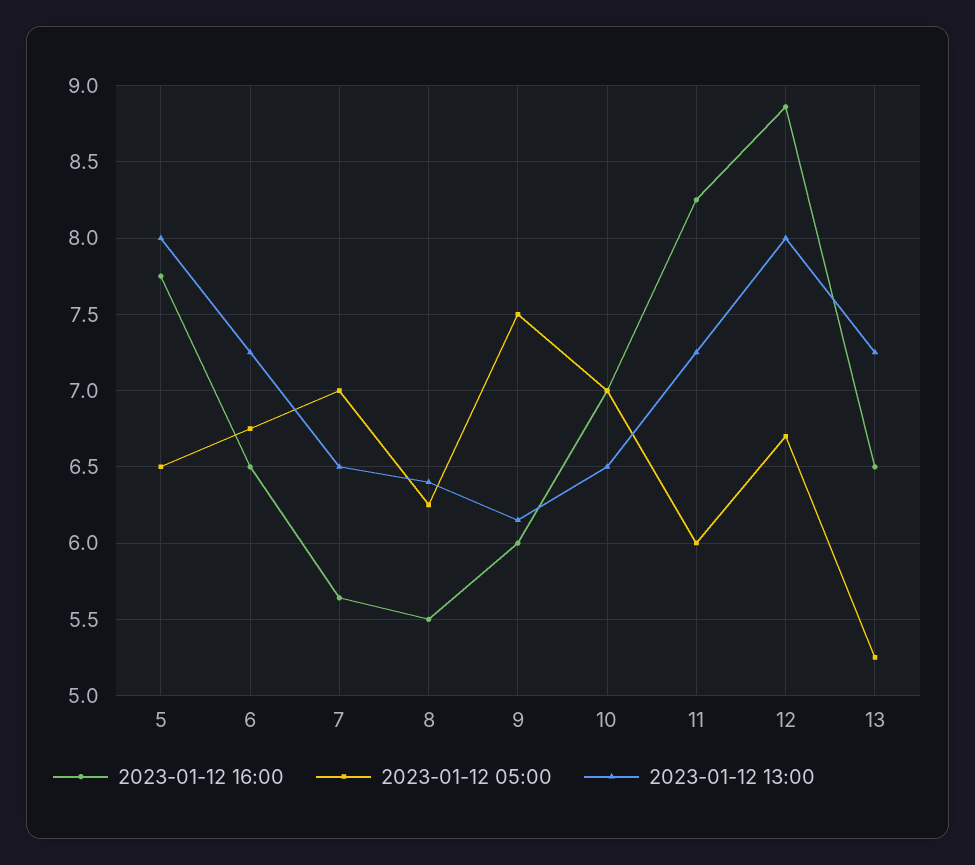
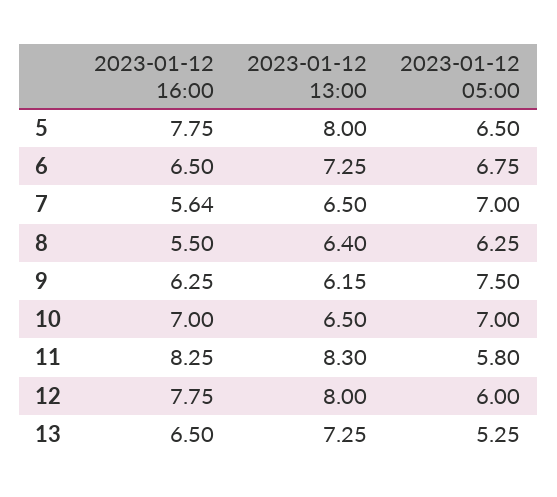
  {
    "2023-01-12 16:00": {
      "5": 7.75,
      "6": 6.5,
      "7": 5.64,
      "8": 5.5,
-     "9": 6,
+     "9": 6.25,
      "10": 7,
      "11": 8.25,
-     "12": 8.85,
+     "12": 7.75,
      "13": 6.5
    },
    "2023-01-12 05:00": {
      "5": 6.5,
      "6": 6.75,
      "7": 7,
      "8": 6.25,
      "9": 7.5,
      "10": 7,
-     "11": 6,
+     "11": 5.8,
-     "12": 6.7,
+     "12": 6,
      "13": 5.25
    },
    "2023-01-12 13:00": {
      "5": 8,
      "6": 7.25,
      "7": 6.5,
      "8": 6.4,
      "9": 6.15,
      "10": 6.5,
-     "11": 7.25,
+     "11": 8.3,
      "12": 8,
      "13": 7.25
    }
  }

